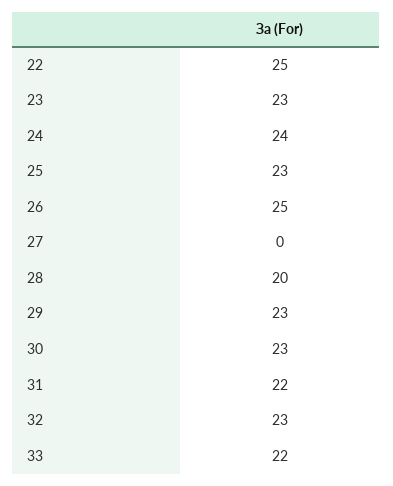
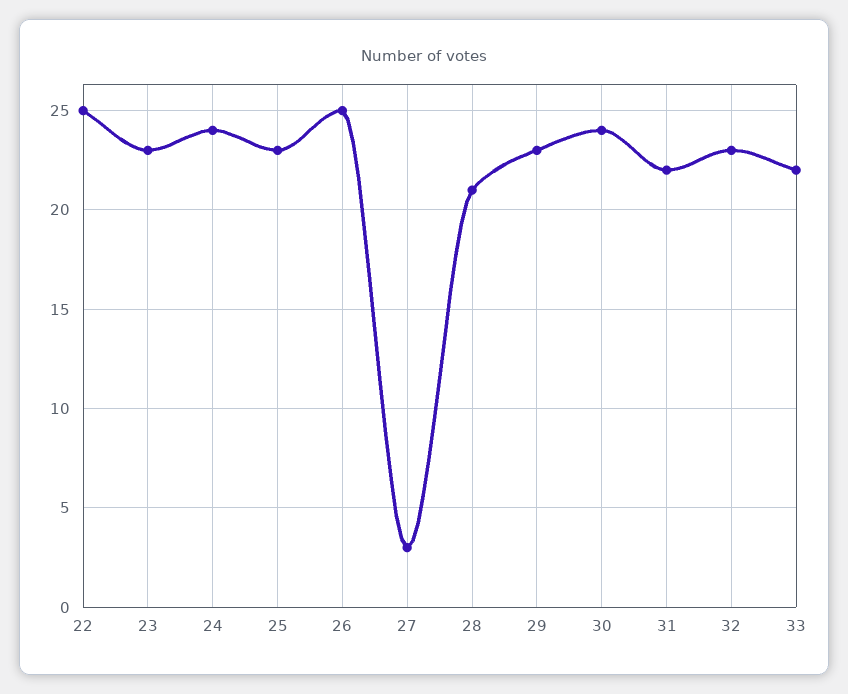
  {
    "22": 25,
    "23": 23,
    "24": 24,
    "25": 23,
    "26": 25,
-   "27": 0,
+   "27": 3,
-   "28": 20,
+   "28": 21,
    "29": 23,
-   "30": 23,
+   "30": 24,
    "31": 22,
    "32": 23,
    "33": 22
  }

